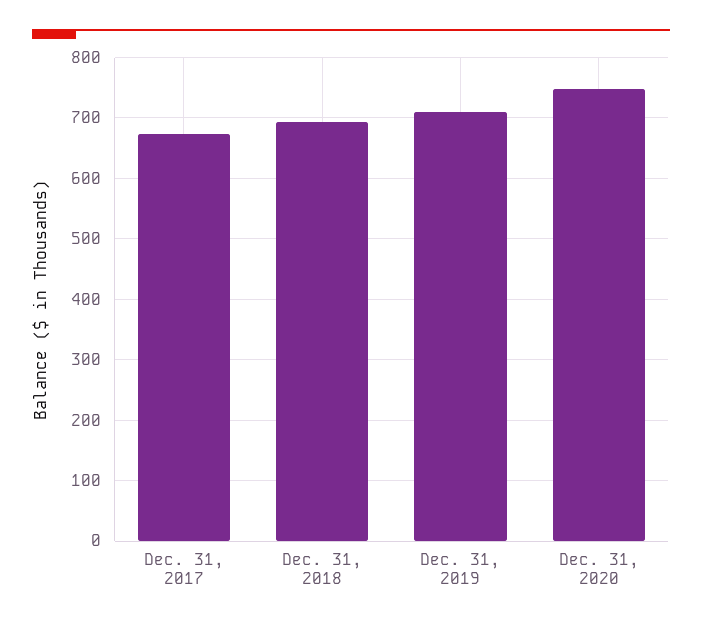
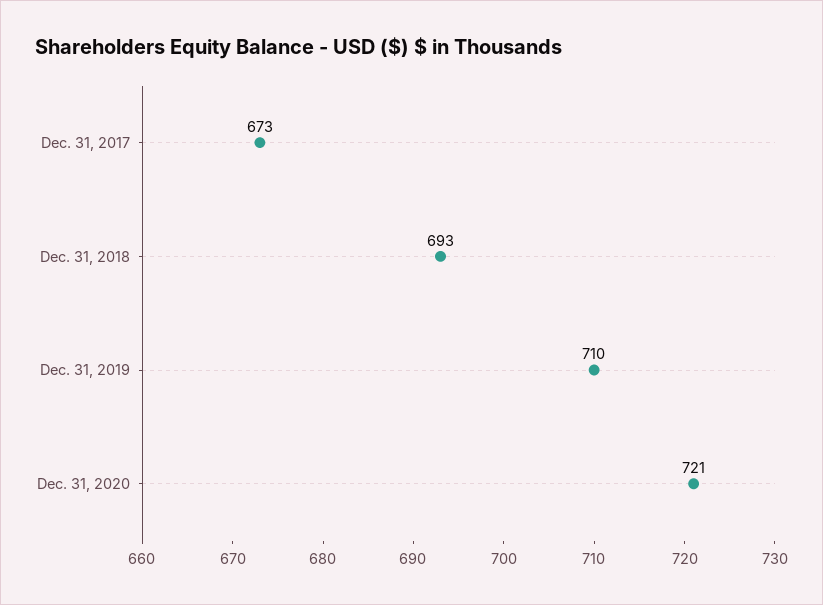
  {
    "Dec. 31, 2017": 673,
    "Dec. 31, 2018": 693,
    "Dec. 31, 2019": 710,
-   "Dec. 31, 2020": 750
+   "Dec. 31, 2020": 721
  }

